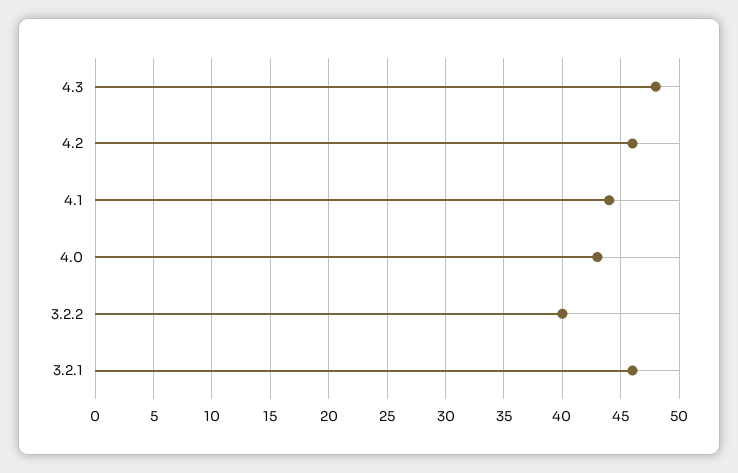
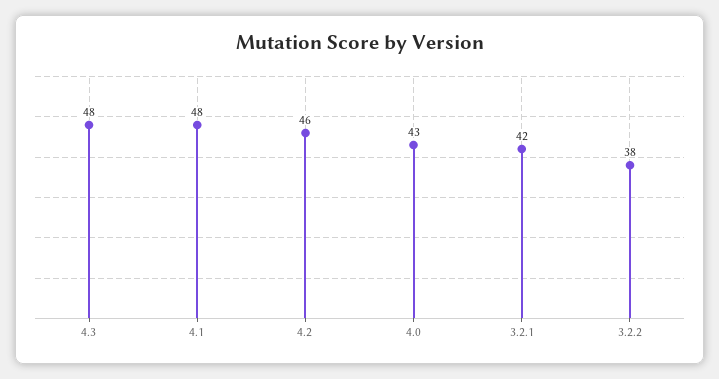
  {
    "4.3": 48,
    "4.2": 46,
-   "4.1": 44,
+   "4.1": 48,
    "4.0": 43,
-   "3.2.2": 40,
+   "3.2.2": 38,
-   "3.2.1": 46
+   "3.2.1": 42
  }

